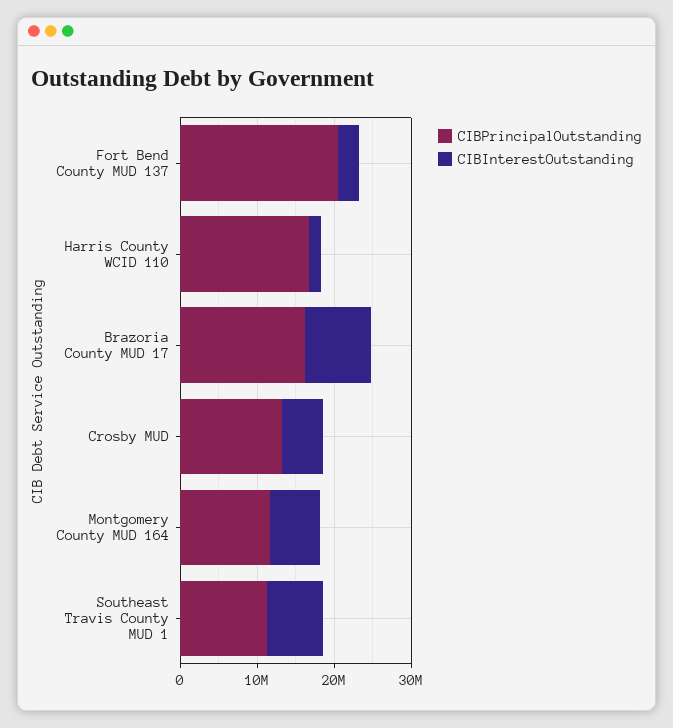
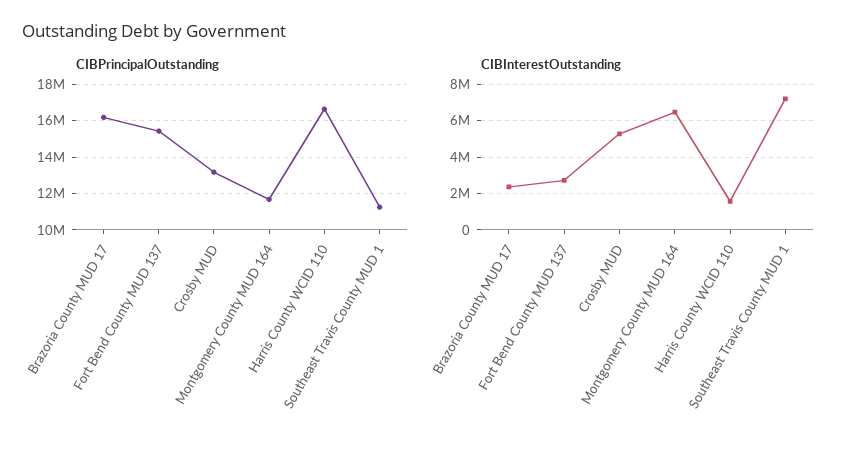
  {
    "CIBPrincipalOutstanding": {
-     "Fort Bend County MUD 137": 20000000,
+     "Fort Bend County MUD 137": 15500000,
      "Harris County WCID 110": 16500000,
      "Brazoria County MUD 17": 16000000,
      "Crosby MUD": 13000000,
      "Montgomery County MUD 164": 11500000,
      "Southeast Travis County MUD 1": 11500000
    },
    "CIBInterestOutstanding": {
      "Fort Bend County MUD 137": 2500000,
      "Harris County WCID 110": 1500000,
-     "Brazoria County MUD 17": 8000000,
+     "Brazoria County MUD 17": 2500000,
      "Crosby MUD": 5500000,
      "Montgomery County MUD 164": 6500000,
      "Southeast Travis County MUD 1": 7000000
    }
  }

